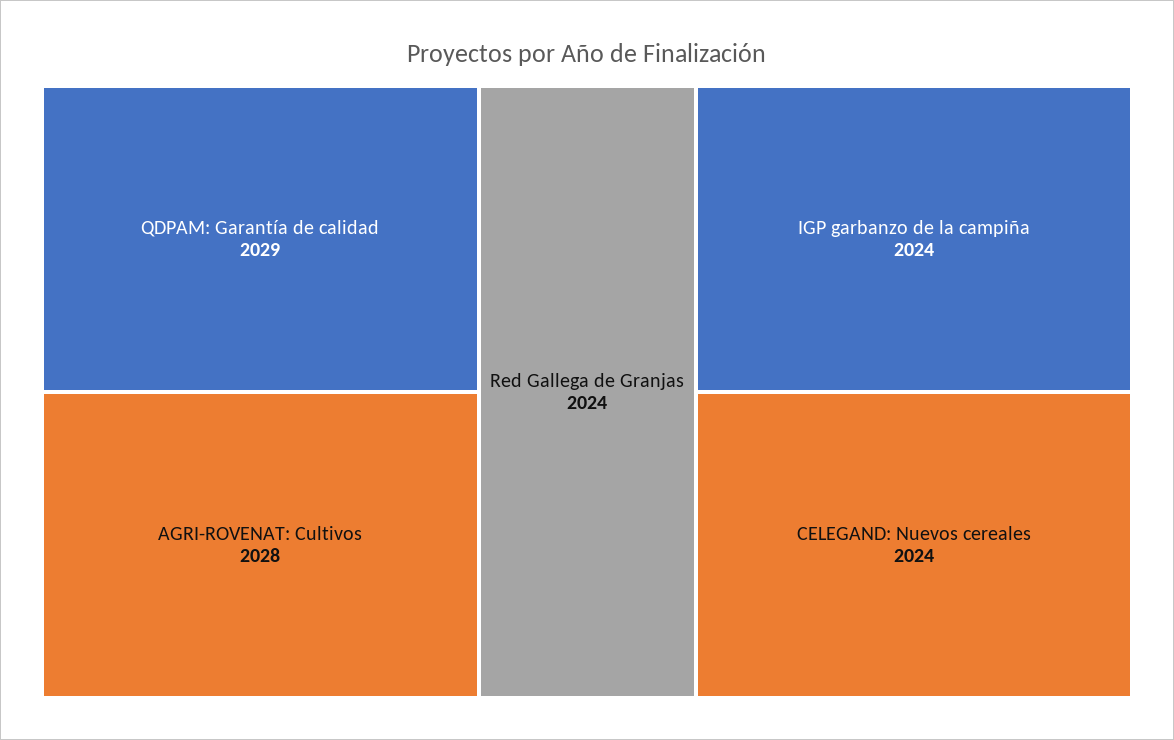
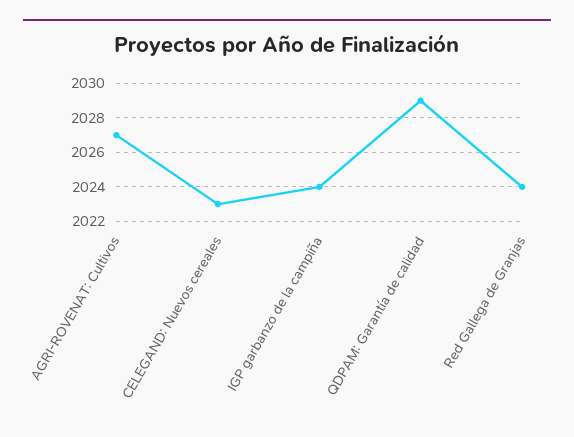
  {
    "QDPAM: Garantía de calidad": 2029,
-   "AGRI-ROVENAT: Cultivos": 2028,
+   "AGRI-ROVENAT: Cultivos": 2027,
    "Red Gallega de Granjas": 2024,
    "IGP garbanzo de la campiña": 2024,
-   "CELEGAND: Nuevos cereales": 2024
+   "CELEGAND: Nuevos cereales": 2023
  }

